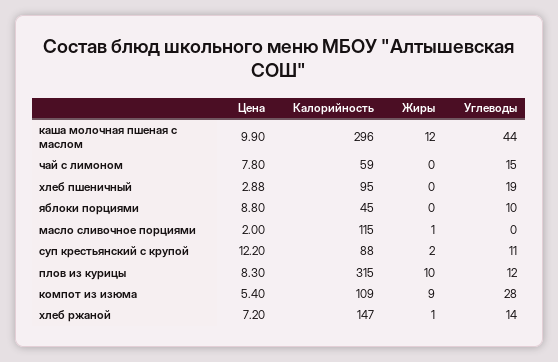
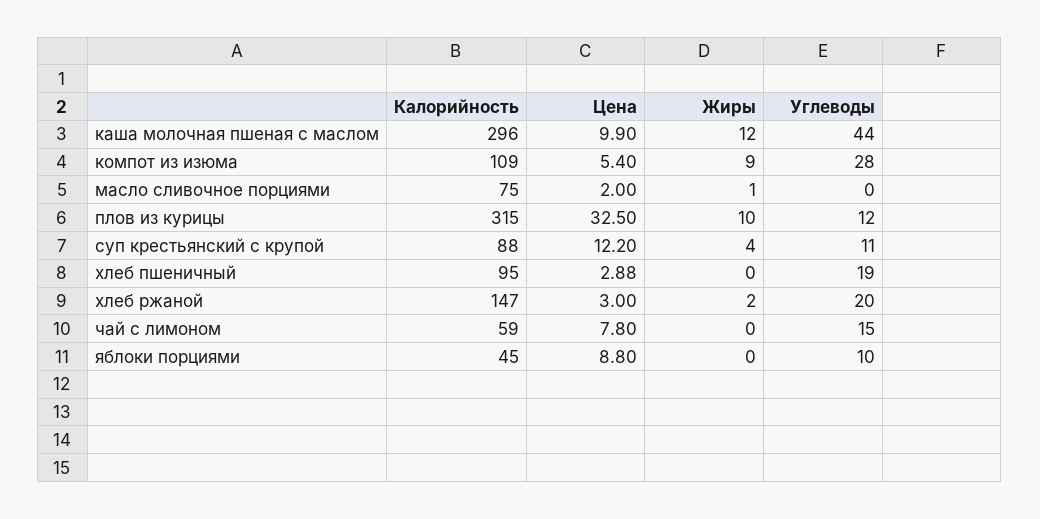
  {
    "Цена": {
      "каша молочная пшеная с маслом": 9.9,
      "чай с лимоном": 7.8,
      "хлеб пшеничный": 2.88,
      "яблоки порциями": 8.8,
      "масло сливочное порциями": 2,
      "суп крестьянский с крупой": 12.2,
-     "плов из курицы": 8.3,
+     "плов из курицы": 32.5,
      "компот из изюма": 5.4,
-     "хлеб ржаной": 7.2
+     "хлеб ржаной": 3
    },
    "Калорийность": {
      "каша молочная пшеная с маслом": 296,
      "чай с лимоном": 59,
      "хлеб пшеничный": 95,
      "яблоки порциями": 45,
-     "масло сливочное порциями": 115,
+     "масло сливочное порциями": 75,
      "суп крестьянский с крупой": 88,
      "плов из курицы": 315,
      "компот из изюма": 109,
      "хлеб ржаной": 147
    },
    "Жиры": {
      "каша молочная пшеная с маслом": 12,
      "чай с лимоном": 0,
      "хлеб пшеничный": 0,
      "яблоки порциями": 0,
      "масло сливочное порциями": 1,
-     "суп крестьянский с крупой": 2,
+     "суп крестьянский с крупой": 4,
      "плов из курицы": 10,
      "компот из изюма": 9,
-     "хлеб ржаной": 1
+     "хлеб ржаной": 2
    },
    "Углеводы": {
      "каша молочная пшеная с маслом": 44,
      "чай с лимоном": 15,
      "хлеб пшеничный": 19,
      "яблоки порциями": 10,
      "масло сливочное порциями": 0,
      "суп крестьянский с крупой": 11,
      "плов из курицы": 12,
      "компот из изюма": 28,
-     "хлеб ржаной": 14
+     "хлеб ржаной": 20
    }
  }

